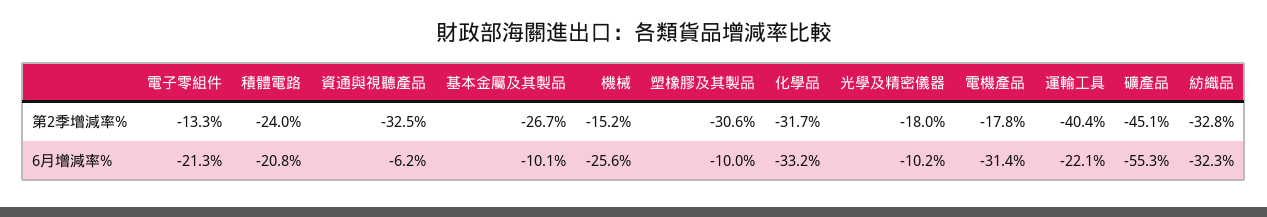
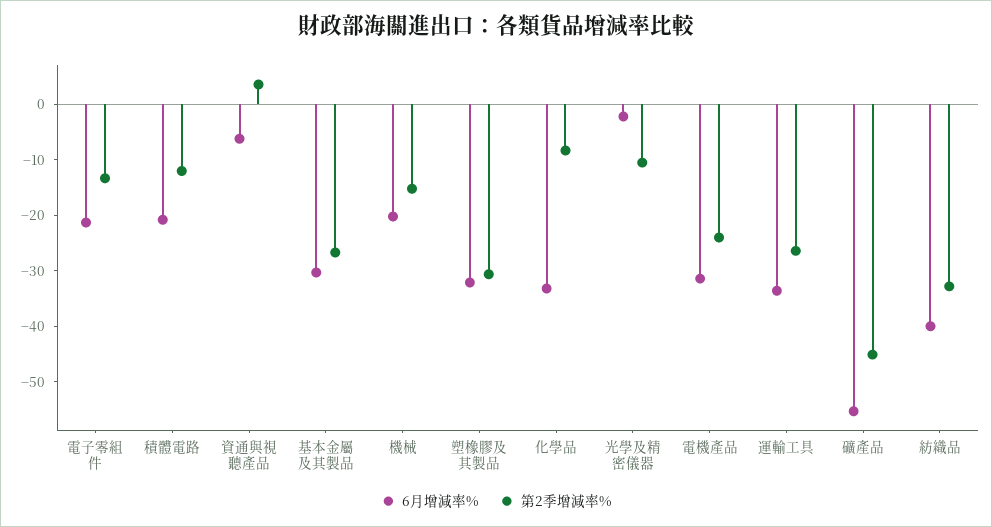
  {
    "第2季增減率%": {
      "電子零組件": -13.3,
-     "積體電路": -24,
+     "積體電路": -12,
-     "資通與視聽產品": -32.5,
+     "資通與視聽產品": 4,
      "基本金屬及其製品": -26.7,
      "機械": -15.2,
      "塑橡膠及其製品": -30.6,
-     "化學品": -31.7,
+     "化學品": -8,
-     "光學及精密儀器": -18,
+     "光學及精密儀器": -10,
-     "電機產品": -17.8,
+     "電機產品": -24,
-     "運輸工具": -40.4,
+     "運輸工具": -26,
      "礦產品": -45.1,
      "紡織品": -32.8
    },
    "6月增減率%": {
      "電子零組件": -21.3,
      "積體電路": -20.8,
      "資通與視聽產品": -6.2,
-     "基本金屬及其製品": -10.1,
+     "基本金屬及其製品": -30,
-     "機械": -25.6,
+     "機械": -20,
-     "塑橡膠及其製品": -10,
+     "塑橡膠及其製品": -32,
      "化學品": -33.2,
-     "光學及精密儀器": -10.2,
+     "光學及精密儀器": -2,
      "電機產品": -31.4,
-     "運輸工具": -22.1,
+     "運輸工具": -34,
      "礦產品": -55.3,
-     "紡織品": -32.3
+     "紡織品": -40
    }
  }

